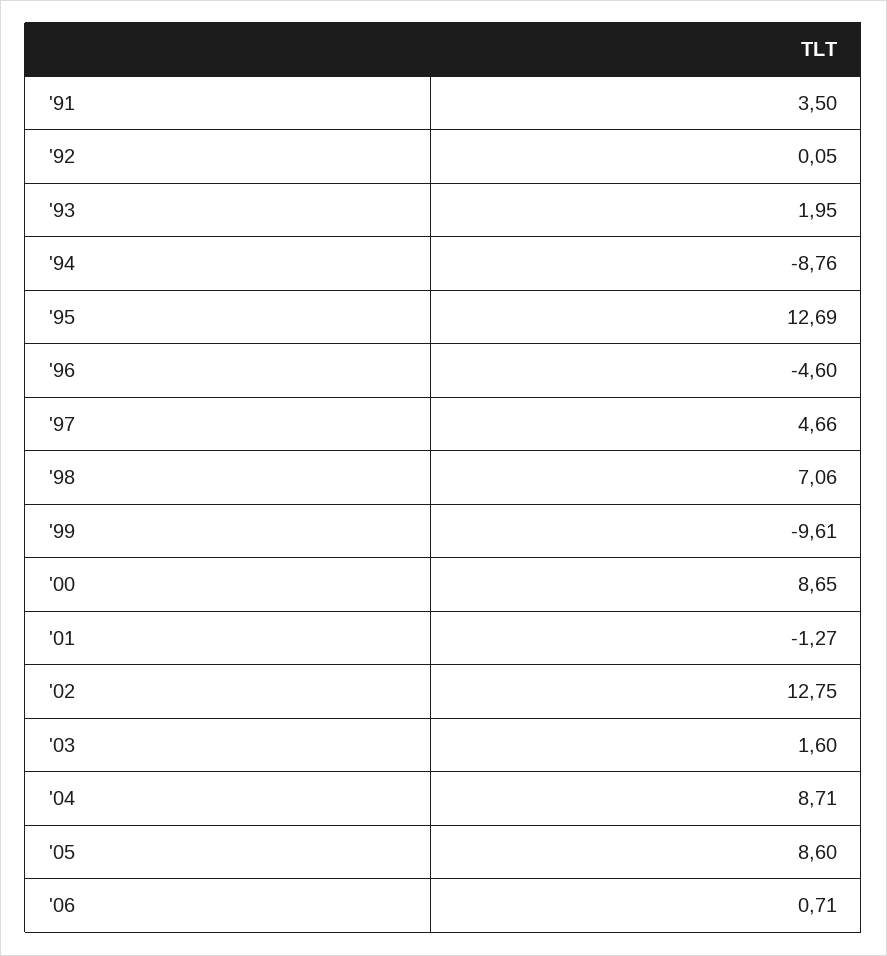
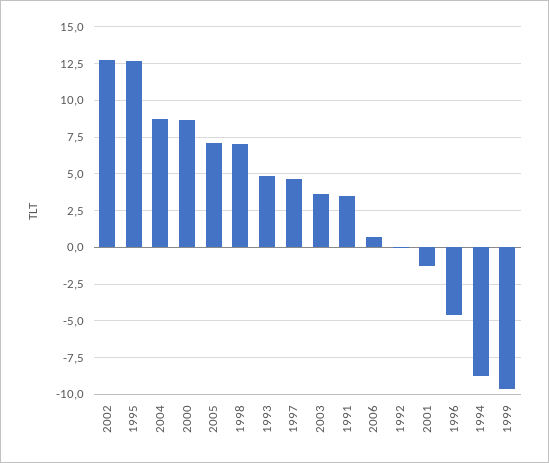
  {
    "'91": 3.5,
    "'92": 0.05,
-   "'93": 1.95,
+   "'93": 5,
    "'94": -8.76,
    "'95": 12.69,
    "'96": -4.6,
    "'97": 4.66,
    "'98": 7.06,
    "'99": -9.61,
    "'00": 8.65,
    "'01": -1.27,
    "'02": 12.75,
-   "'03": 1.6,
+   "'03": 3.5,
    "'04": 8.71,
-   "'05": 8.6,
+   "'05": 7,
    "'06": 0.71
  }

